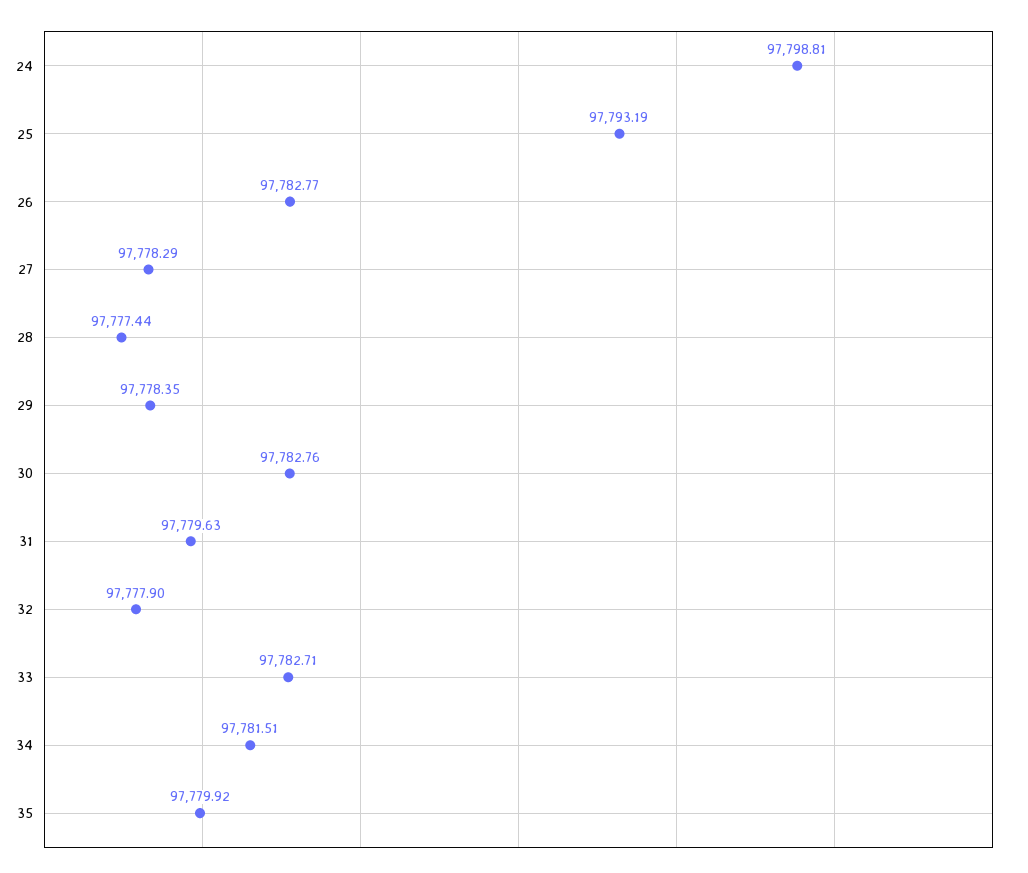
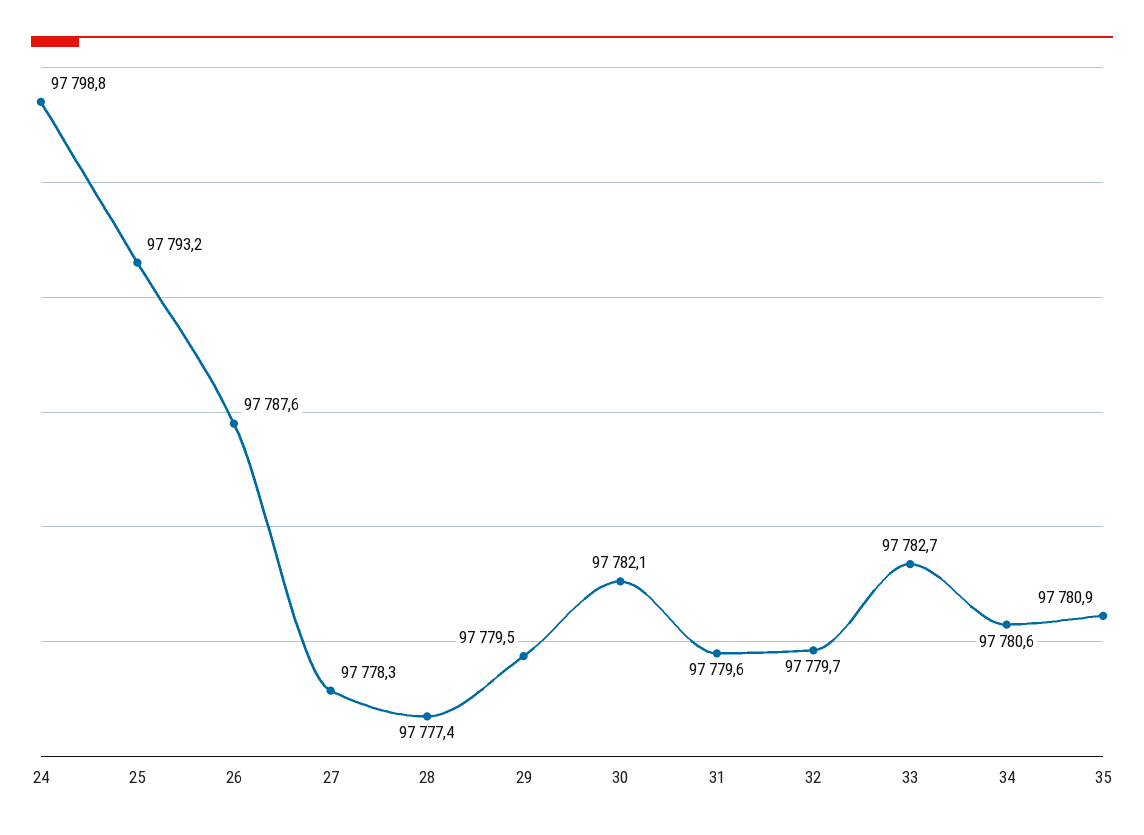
  {
    "24": 97798.81,
    "25": 97793.19,
-   "26": 97782.77,
+   "26": 97787.6,
    "27": 97778.29,
    "28": 97777.44,
-   "29": 97778.35,
+   "29": 97779.5,
-   "30": 97782.76,
+   "30": 97782.1,
    "31": 97779.63,
-   "32": 97777.9,
+   "32": 97779.7,
    "33": 97782.71,
-   "34": 97781.51,
+   "34": 97780.6,
-   "35": 97779.92
+   "35": 97780.9
  }

